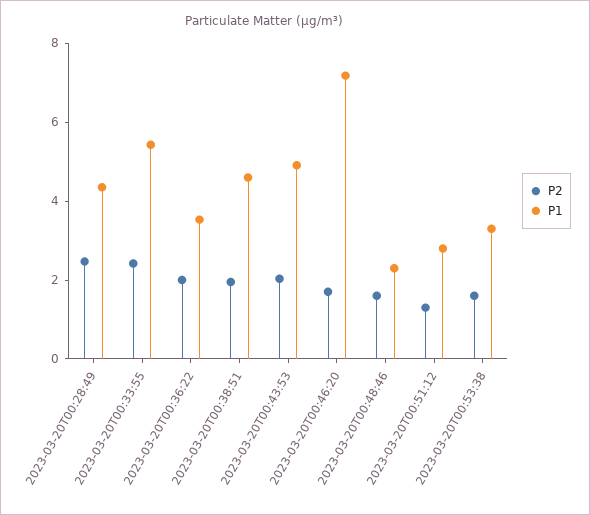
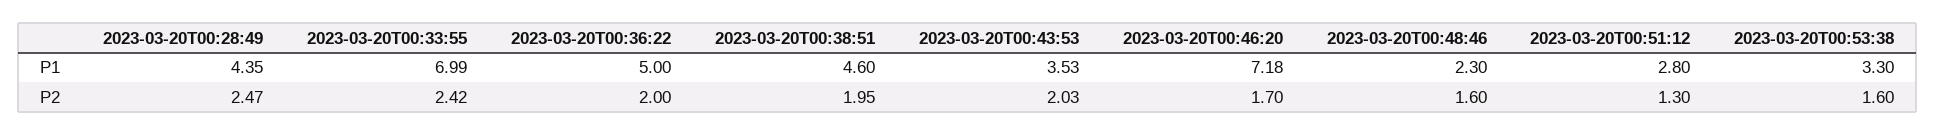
  {
    "P2": {
      "2023-03-20T00:28:49": 2.47,
      "2023-03-20T00:33:55": 2.42,
      "2023-03-20T00:36:22": 2,
      "2023-03-20T00:38:51": 1.95,
      "2023-03-20T00:43:53": 2.03,
      "2023-03-20T00:46:20": 1.7,
      "2023-03-20T00:48:46": 1.6,
      "2023-03-20T00:51:12": 1.3,
      "2023-03-20T00:53:38": 1.6
    },
    "P1": {
      "2023-03-20T00:28:49": 4.35,
-     "2023-03-20T00:33:55": 5.5,
+     "2023-03-20T00:33:55": 6.99,
-     "2023-03-20T00:36:22": 3.5,
+     "2023-03-20T00:36:22": 5,
      "2023-03-20T00:38:51": 4.6,
-     "2023-03-20T00:43:53": 5,
+     "2023-03-20T00:43:53": 3.53,
      "2023-03-20T00:46:20": 7.18,
      "2023-03-20T00:48:46": 2.3,
      "2023-03-20T00:51:12": 2.8,
      "2023-03-20T00:53:38": 3.3
    }
  }

